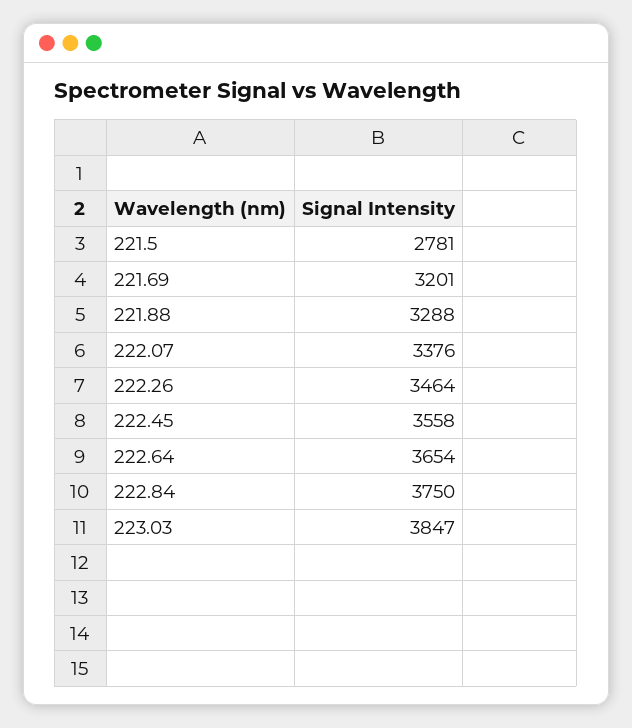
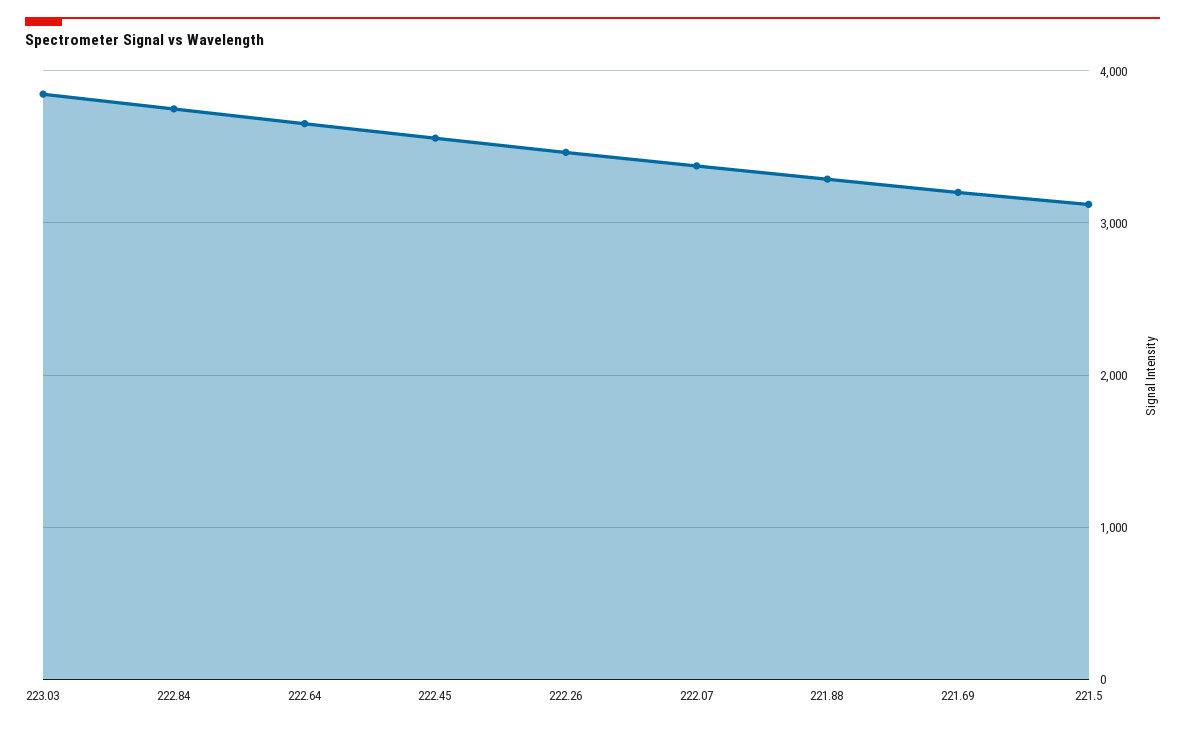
  {
-   "221.5": 2781,
+   "221.5": 3100,
    "221.69": 3201,
    "221.88": 3288,
    "222.07": 3376,
    "222.26": 3464,
    "222.45": 3558,
    "222.64": 3654,
    "222.84": 3750,
    "223.03": 3847
  }

